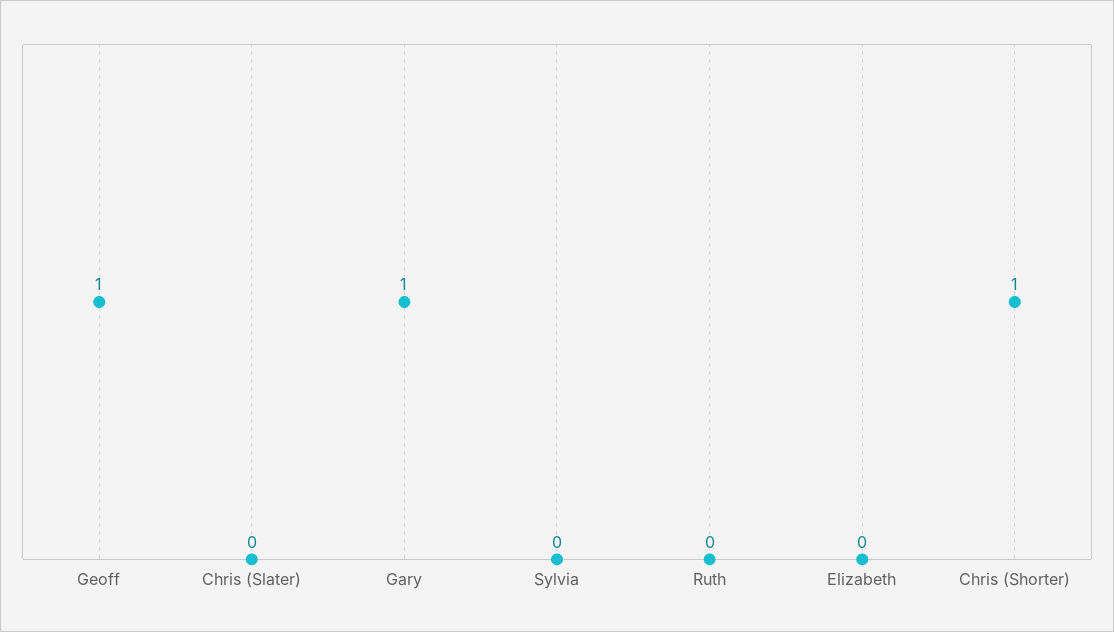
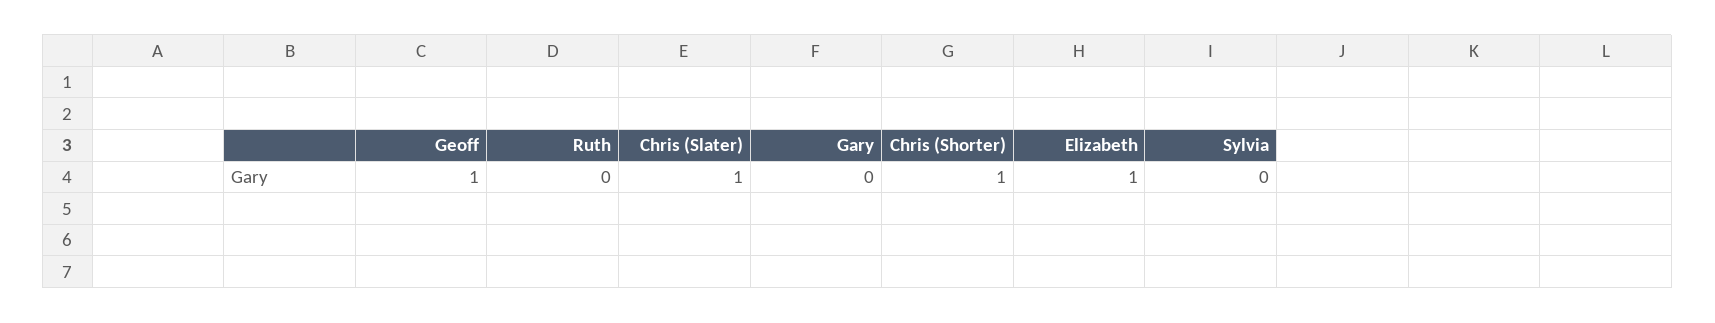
  {
    "Geoff": 1,
-   "Chris (Slater)": 0,
+   "Chris (Slater)": 1,
-   "Gary": 1,
+   "Gary": 0,
    "Sylvia": 0,
    "Ruth": 0,
-   "Elizabeth": 0,
+   "Elizabeth": 1,
    "Chris (Shorter)": 1
  }

